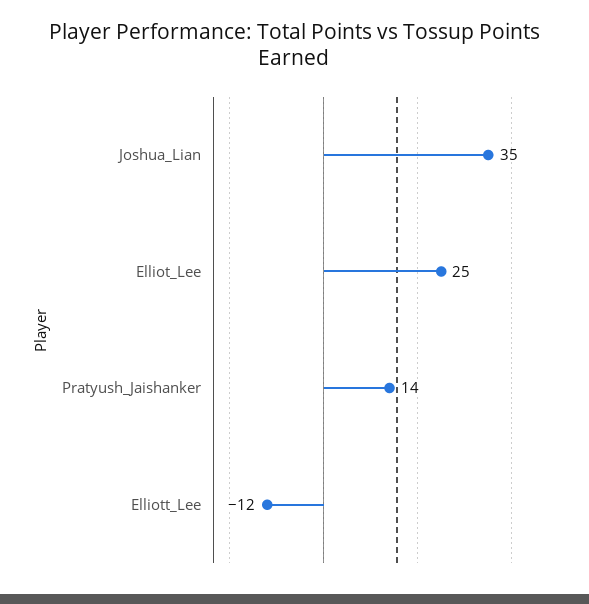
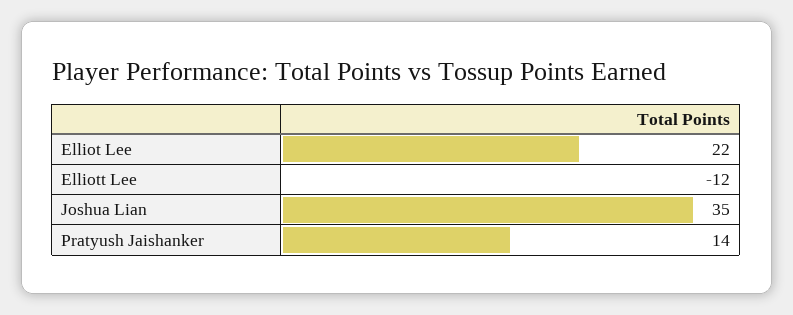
  {
    "Joshua_Lian": 35,
-   "Elliot_Lee": 25,
+   "Elliot_Lee": 22,
    "Pratyush_Jaishanker": 14,
    "Elliott_Lee": -12
  }

